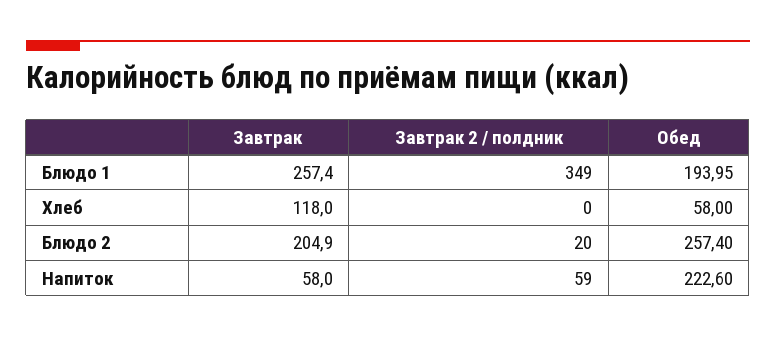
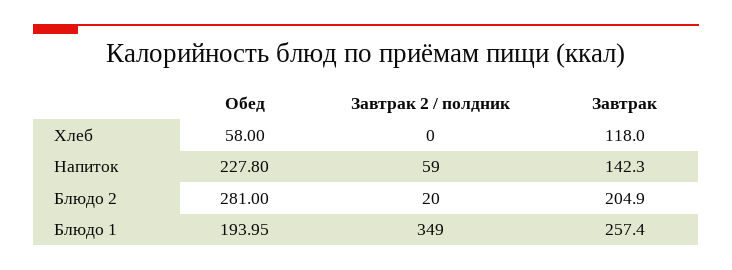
  {
    "Завтрак": {
      "Блюдо 1": 257.4,
      "Хлеб": 118,
      "Блюдо 2": 204.9,
-     "Напиток": 58
+     "Напиток": 142.3
    },
    "Завтрак 2 / полдник": {
      "Блюдо 1": 349,
      "Хлеб": 0,
      "Блюдо 2": 20,
      "Напиток": 59
    },
    "Обед": {
      "Блюдо 1": 193.95,
      "Хлеб": 58,
-     "Блюдо 2": 257.4,
+     "Блюдо 2": 281,
-     "Напиток": 222.6
+     "Напиток": 227.8
    }
  }

